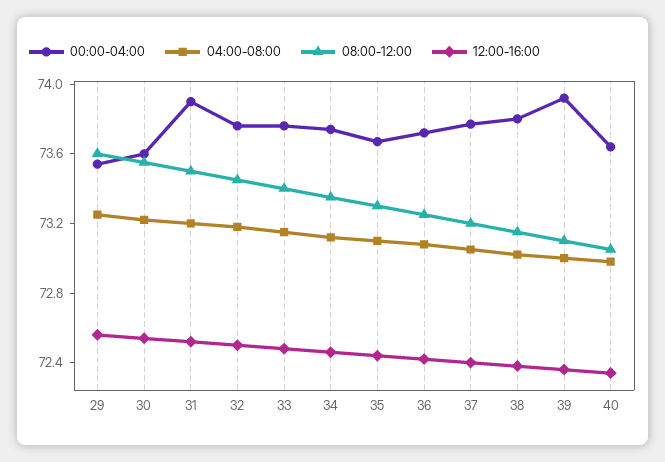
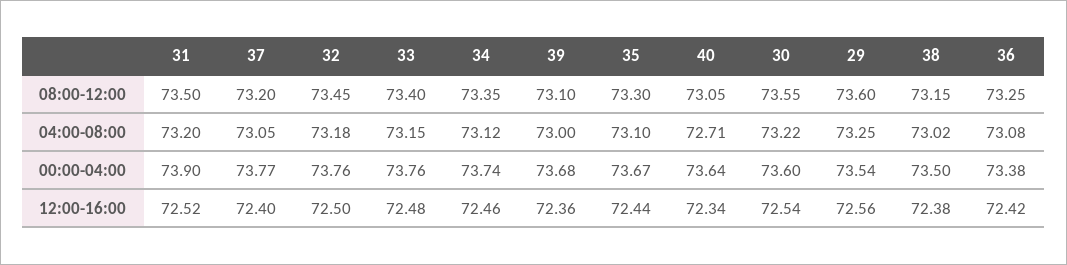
  {
    "00:00-04:00": {
      "29": 73.54,
      "30": 73.6,
      "31": 73.9,
      "32": 73.76,
      "33": 73.76,
      "34": 73.74,
      "35": 73.67,
-     "36": 73.7,
+     "36": 73.38,
      "37": 73.77,
-     "38": 73.8,
+     "38": 73.5,
-     "39": 73.9,
+     "39": 73.68,
      "40": 73.64
    },
    "04:00-08:00": {
      "29": 73.25,
      "30": 73.22,
      "31": 73.2,
      "32": 73.18,
      "33": 73.15,
      "34": 73.12,
      "35": 73.1,
      "36": 73.08,
      "37": 73.05,
      "38": 73.02,
      "39": 73,
-     "40": 73
+     "40": 72.71
    },
    "08:00-12:00": {
      "29": 73.6,
      "30": 73.55,
      "31": 73.5,
      "32": 73.45,
      "33": 73.4,
      "34": 73.35,
      "35": 73.3,
      "36": 73.25,
      "37": 73.2,
      "38": 73.15,
      "39": 73.1,
      "40": 73.05
    },
    "12:00-16:00": {
      "29": 72.56,
      "30": 72.54,
      "31": 72.52,
      "32": 72.5,
      "33": 72.48,
      "34": 72.46,
      "35": 72.44,
      "36": 72.42,
      "37": 72.4,
      "38": 72.38,
      "39": 72.36,
      "40": 72.34
    }
  }

